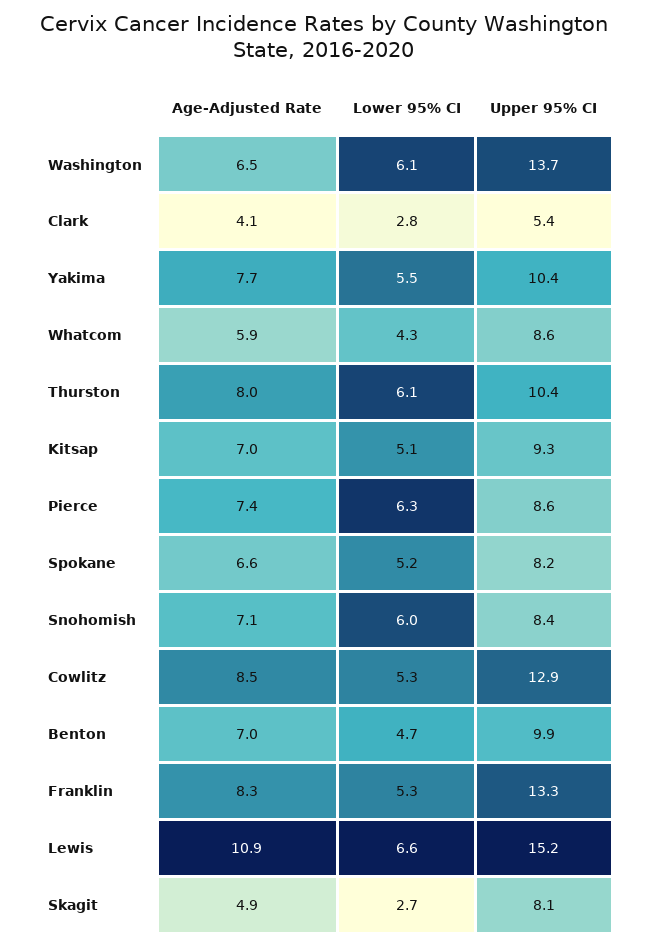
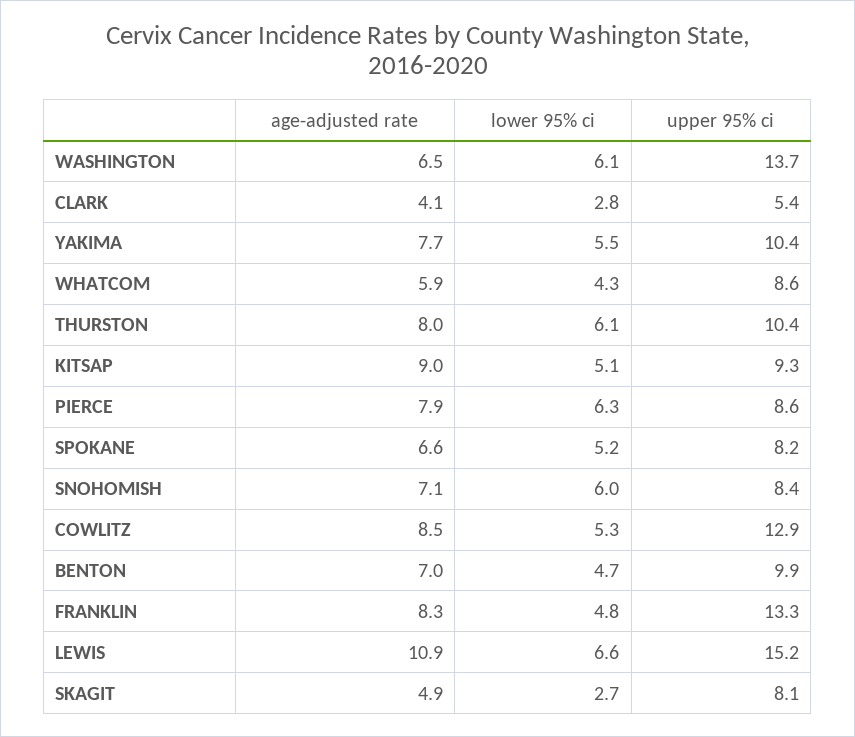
  {
    "Age-Adjusted Rate": {
      "Washington": 6.5,
      "Clark": 4.1,
      "Yakima": 7.7,
      "Whatcom": 5.9,
      "Thurston": 8,
-     "Kitsap": 7,
+     "Kitsap": 9,
-     "Pierce": 7.4,
+     "Pierce": 7.9,
      "Spokane": 6.6,
      "Snohomish": 7.1,
      "Cowlitz": 8.5,
      "Benton": 7,
      "Franklin": 8.3,
      "Lewis": 10.9,
      "Skagit": 4.9
    },
    "Lower 95% CI": {
      "Washington": 6.1,
      "Clark": 2.8,
      "Yakima": 5.5,
      "Whatcom": 4.3,
      "Thurston": 6.1,
      "Kitsap": 5.1,
      "Pierce": 6.3,
      "Spokane": 5.2,
      "Snohomish": 6,
      "Cowlitz": 5.3,
      "Benton": 4.7,
-     "Franklin": 5.3,
+     "Franklin": 4.8,
      "Lewis": 6.6,
      "Skagit": 2.7
    },
    "Upper 95% CI": {
      "Washington": 13.7,
      "Clark": 5.4,
      "Yakima": 10.4,
      "Whatcom": 8.6,
      "Thurston": 10.4,
      "Kitsap": 9.3,
      "Pierce": 8.6,
      "Spokane": 8.2,
      "Snohomish": 8.4,
      "Cowlitz": 12.9,
      "Benton": 9.9,
      "Franklin": 13.3,
      "Lewis": 15.2,
      "Skagit": 8.1
    }
  }

